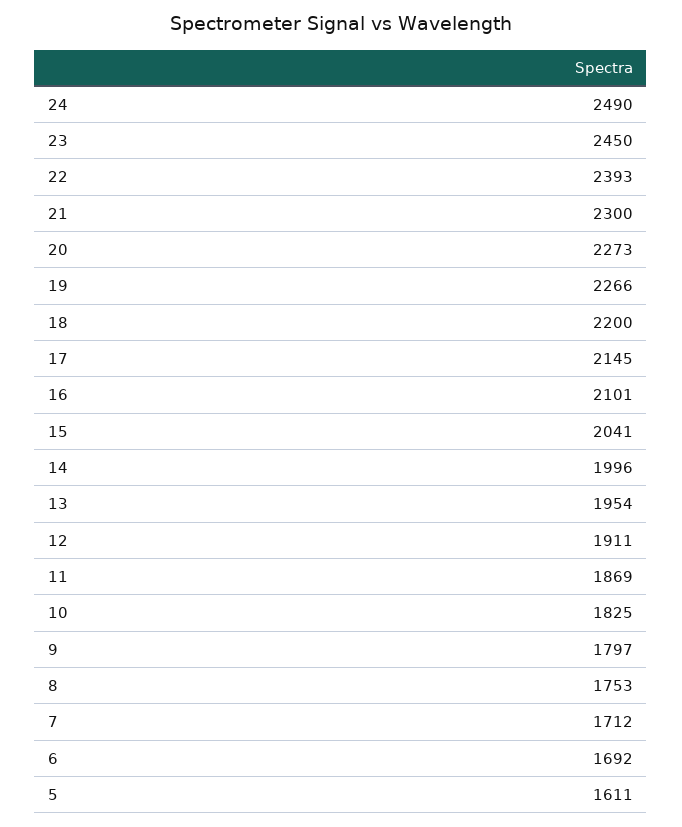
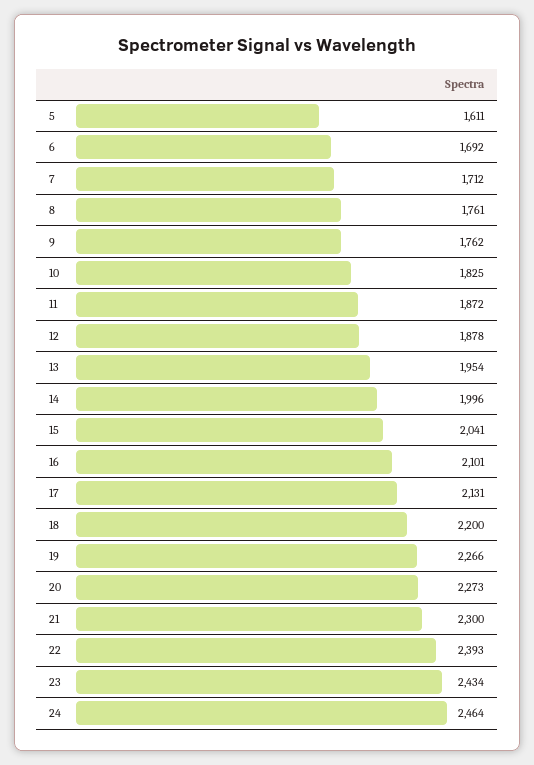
  {
-   "24": 2490,
+   "24": 2464,
-   "23": 2450,
+   "23": 2434,
    "22": 2393,
    "21": 2300,
    "20": 2273,
    "19": 2266,
    "18": 2200,
-   "17": 2145,
+   "17": 2131,
    "16": 2101,
    "15": 2041,
    "14": 1996,
    "13": 1954,
-   "12": 1911,
+   "12": 1878,
-   "11": 1869,
+   "11": 1872,
    "10": 1825,
-   "9": 1797,
+   "9": 1762,
-   "8": 1753,
+   "8": 1761,
    "7": 1712,
    "6": 1692,
    "5": 1611
  }

